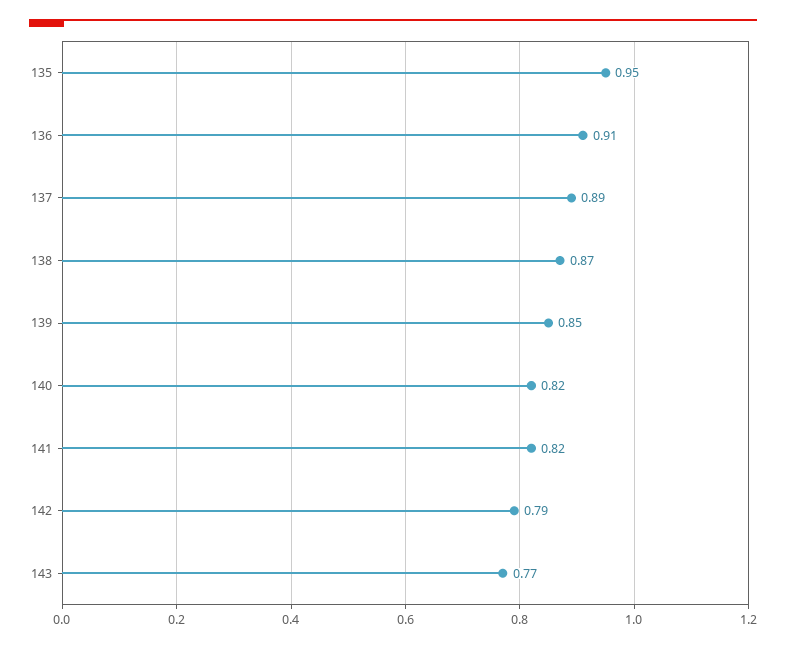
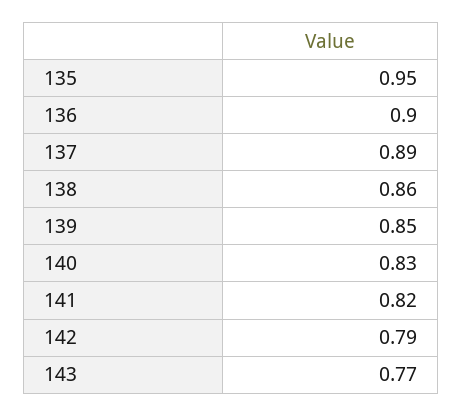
  {
    "135": 0.95,
-   "136": 0.91,
+   "136": 0.9,
    "137": 0.89,
-   "138": 0.87,
+   "138": 0.86,
    "139": 0.85,
-   "140": 0.82,
+   "140": 0.83,
    "141": 0.82,
    "142": 0.79,
    "143": 0.77
  }

